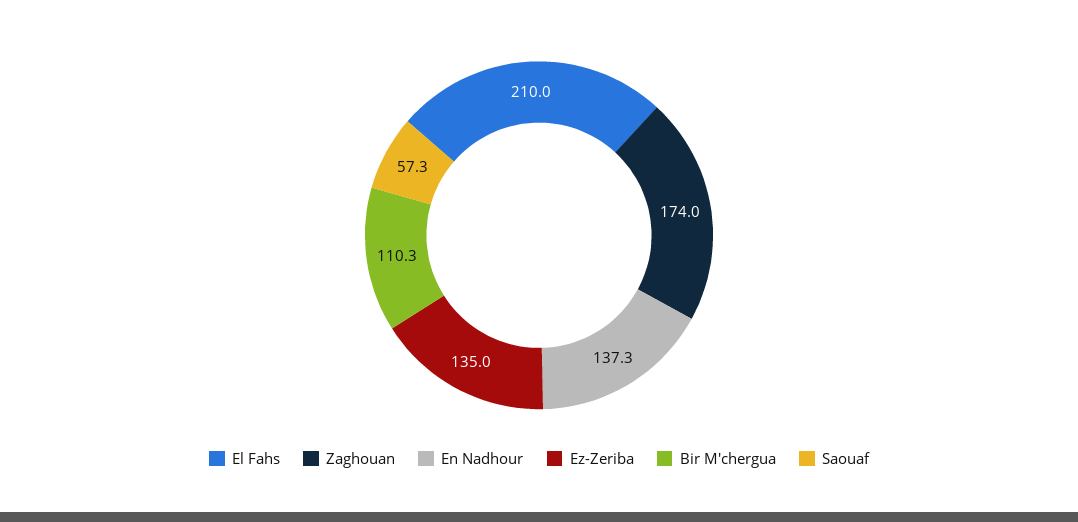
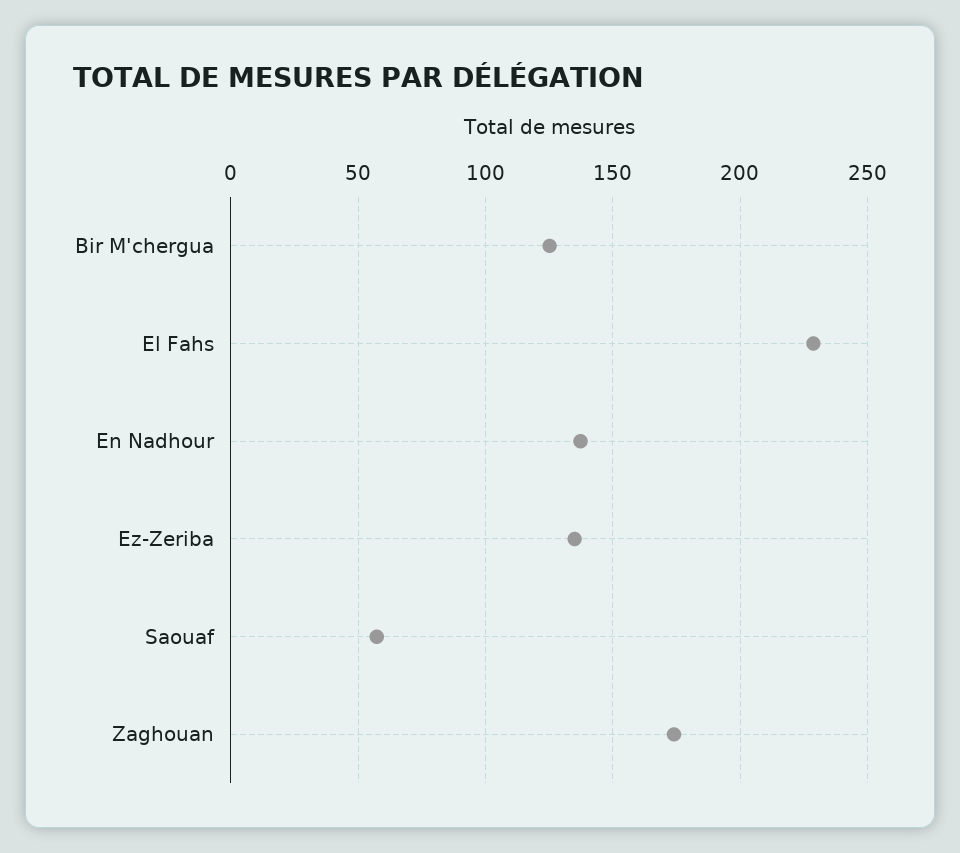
  {
-   "El Fahs": 210,
+   "El Fahs": 230,
    "Zaghouan": 174,
    "En Nadhour": 137.3,
    "Ez-Zeriba": 135,
-   "Bir M'chergua": 110.3,
+   "Bir M'chergua": 125,
    "Saouaf": 57.3
  }

